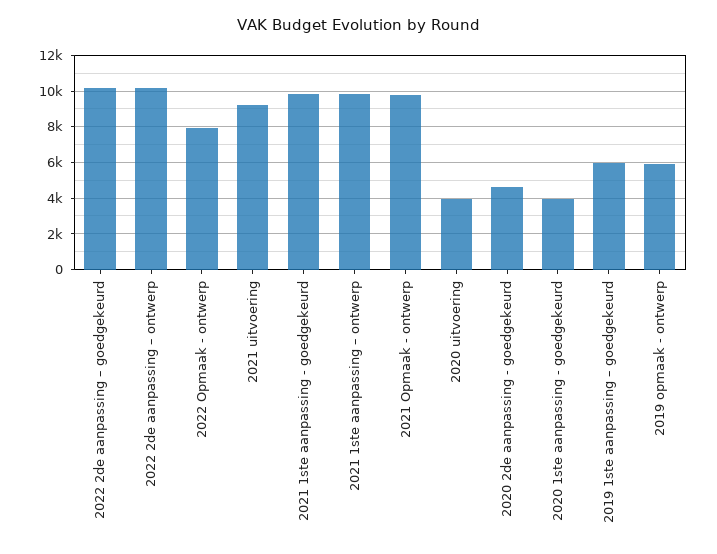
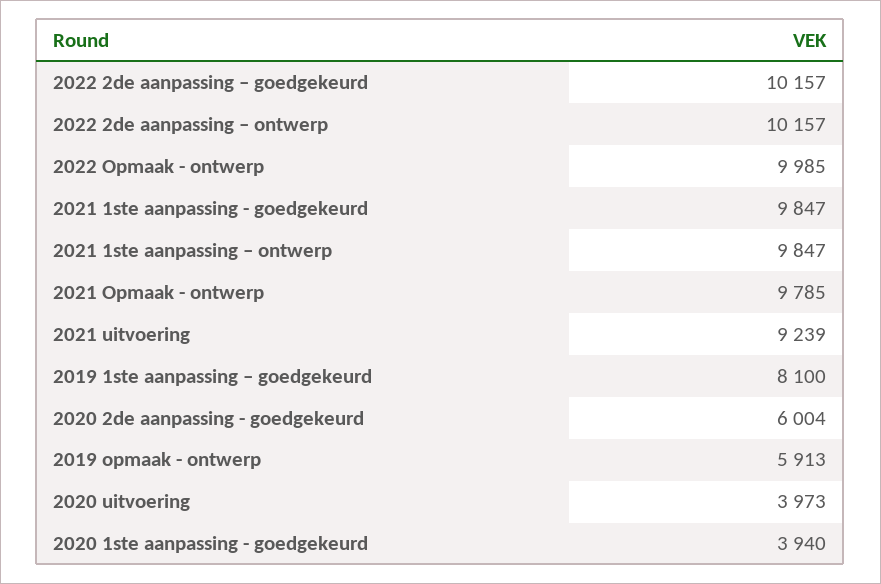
  {
    "2022 2de aanpassing – goedgekeurd": 10157,
    "2022 2de aanpassing – ontwerp": 10157,
-   "2022 Opmaak - ontwerp": 8000,
+   "2022 Opmaak - ontwerp": 9985,
    "2021 uitvoering": 9239,
    "2021 1ste aanpassing - goedgekeurd": 9847,
    "2021 1ste aanpassing – ontwerp": 9847,
    "2021 Opmaak - ontwerp": 9785,
    "2020 uitvoering": 3973,
-   "2020 2de aanpassing - goedgekeurd": 4500,
+   "2020 2de aanpassing - goedgekeurd": 6004,
    "2020 1ste aanpassing - goedgekeurd": 3940,
-   "2019 1ste aanpassing – goedgekeurd": 6000,
+   "2019 1ste aanpassing – goedgekeurd": 8100,
    "2019 opmaak - ontwerp": 5913
  }

